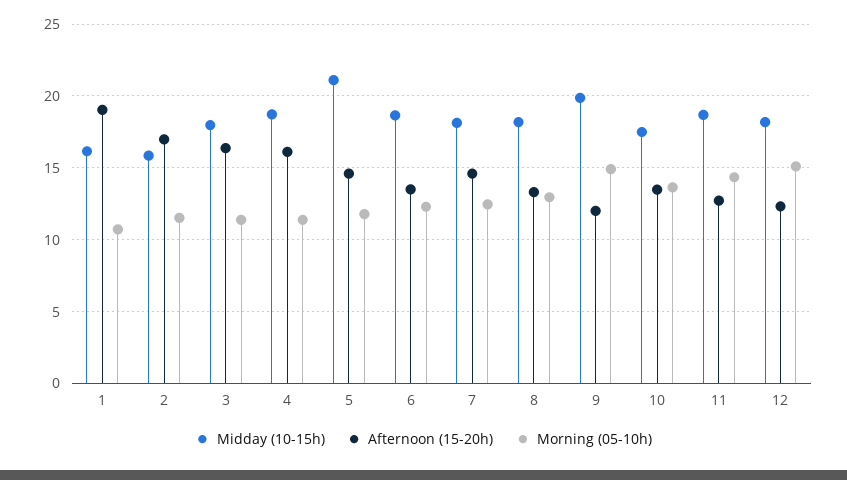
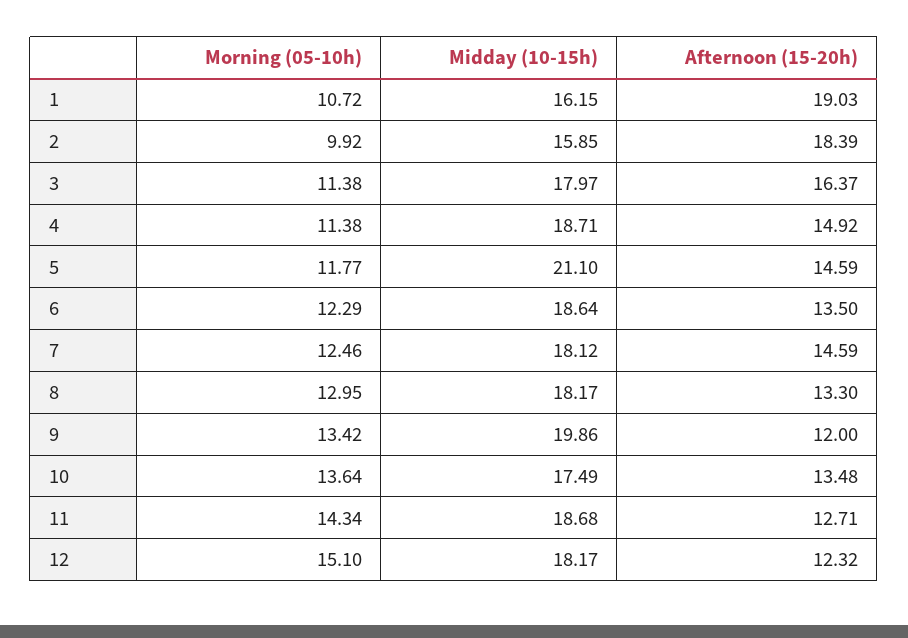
  {
    "Midday (10-15h)": {
      "1": 16.15,
      "2": 15.85,
      "3": 17.97,
      "4": 18.71,
      "5": 21.1,
      "6": 18.64,
      "7": 18.12,
      "8": 18.17,
      "9": 19.86,
      "10": 17.49,
      "11": 18.68,
      "12": 18.17
    },
    "Afternoon (15-20h)": {
      "1": 19.03,
-     "2": 17,
+     "2": 18.39,
      "3": 16.37,
-     "4": 16,
+     "4": 14.92,
      "5": 14.59,
      "6": 13.5,
      "7": 14.59,
      "8": 13.3,
      "9": 12,
      "10": 13.48,
      "11": 12.71,
      "12": 12.32
    },
    "Morning (05-10h)": {
      "1": 10.72,
-     "2": 11.5,
+     "2": 9.92,
      "3": 11.38,
      "4": 11.38,
      "5": 11.77,
      "6": 12.29,
      "7": 12.46,
      "8": 12.95,
-     "9": 15,
+     "9": 13.42,
      "10": 13.64,
      "11": 14.34,
      "12": 15.1
    }
  }

